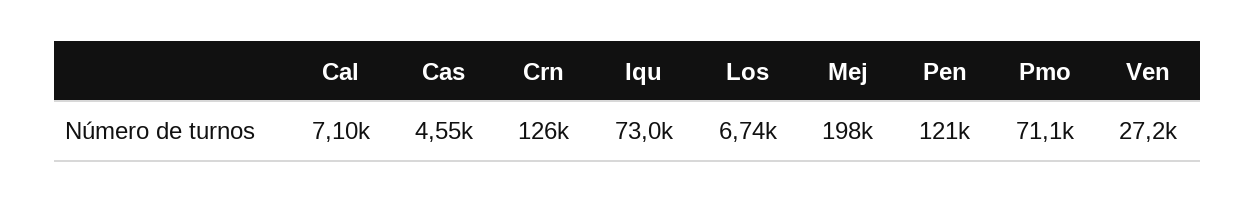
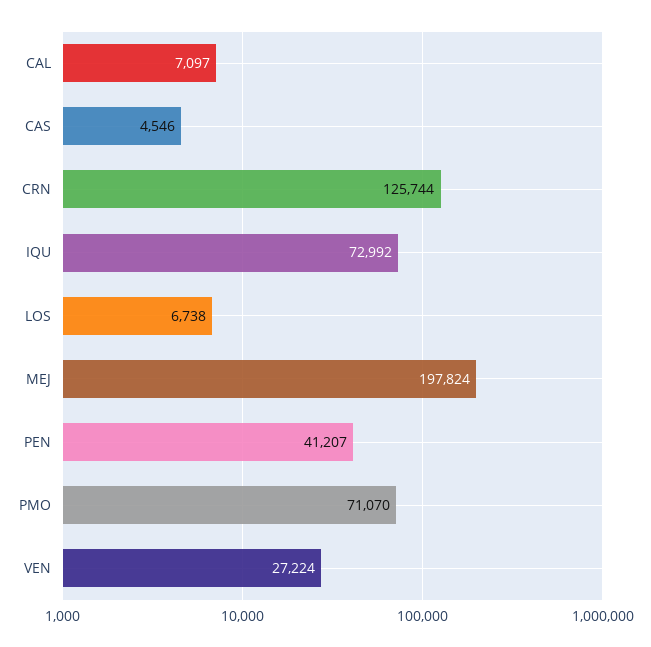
  {
    "Cal": 7097,
    "Cas": 4546,
    "Crn": 125744,
    "Iqu": 72992,
    "Los": 6738,
    "Mej": 197824,
-   "Pen": 121000,
+   "Pen": 41207,
    "Pmo": 71070,
    "Ven": 27224
  }

